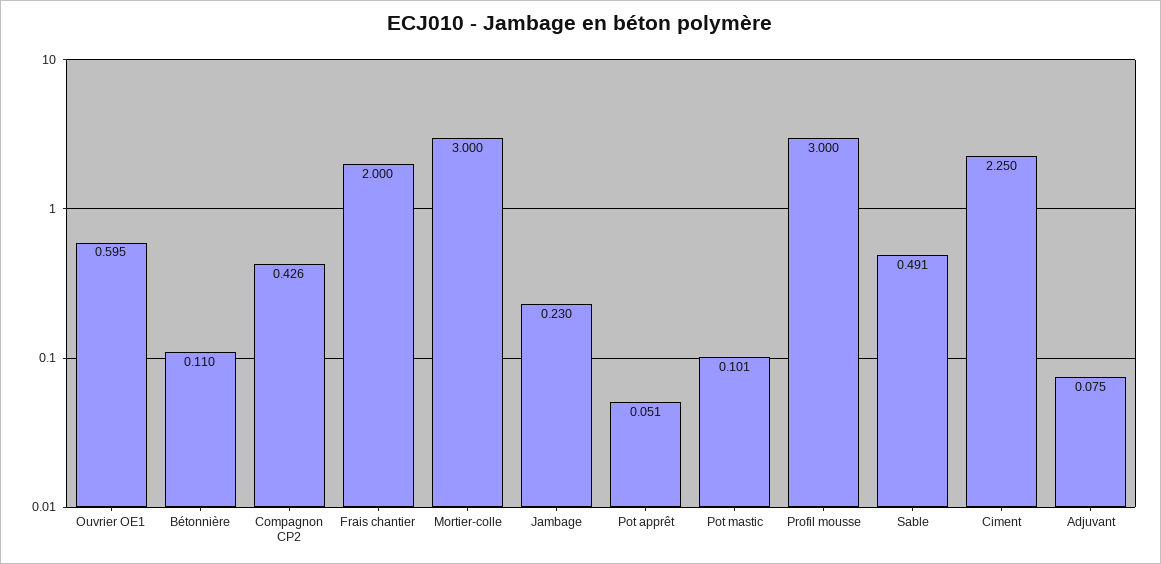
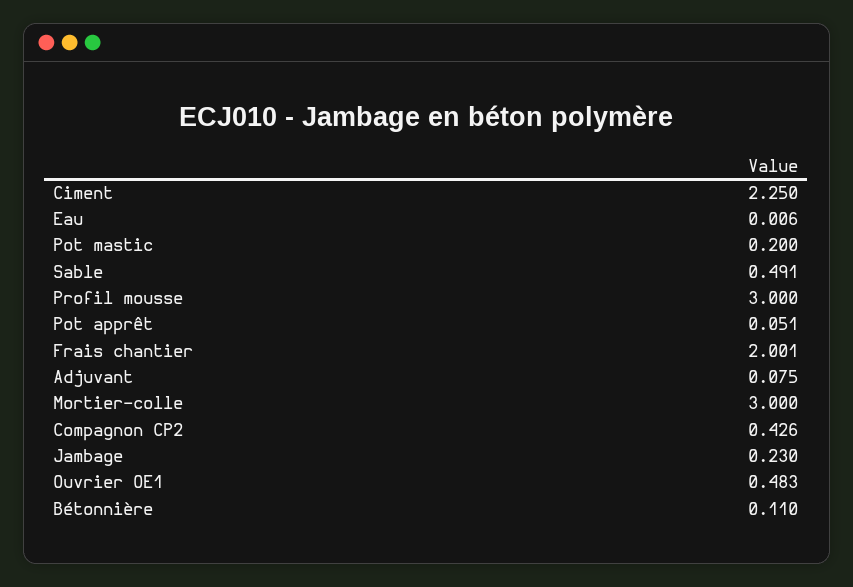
  {
-   "Ouvrier OE1": 0.595,
+   "Ouvrier OE1": 0.483,
    "Bétonnière": 0.11,
    "Compagnon CP2": 0.426,
-   "Frais chantier": 2,
+   "Frais chantier": 2.001,
    "Mortier-colle": 3,
    "Jambage": 0.23,
    "Pot apprêt": 0.051,
-   "Pot mastic": 0.101,
+   "Pot mastic": 0.2,
    "Profil mousse": 3,
    "Sable": 0.491,
    "Ciment": 2.25,
-   "Adjuvant": 0.075
+   "Adjuvant": 0.075,
+   "Eau": 0.006
  }

